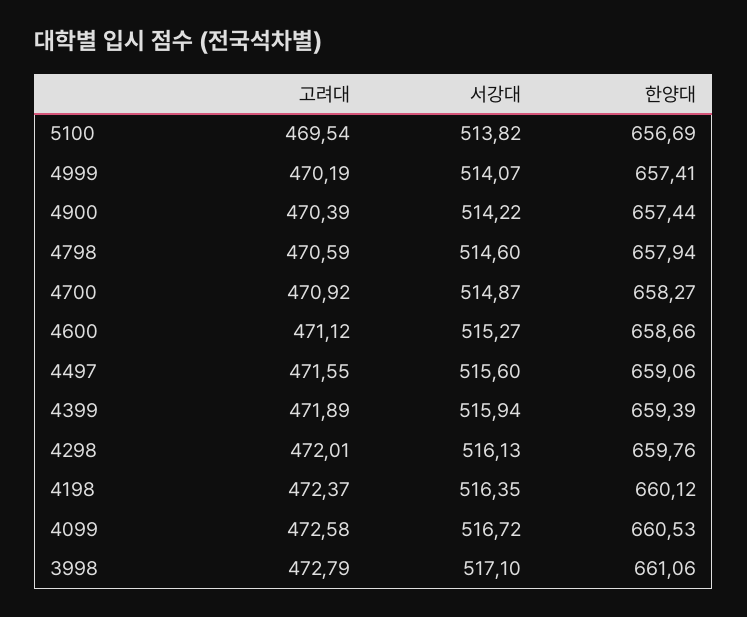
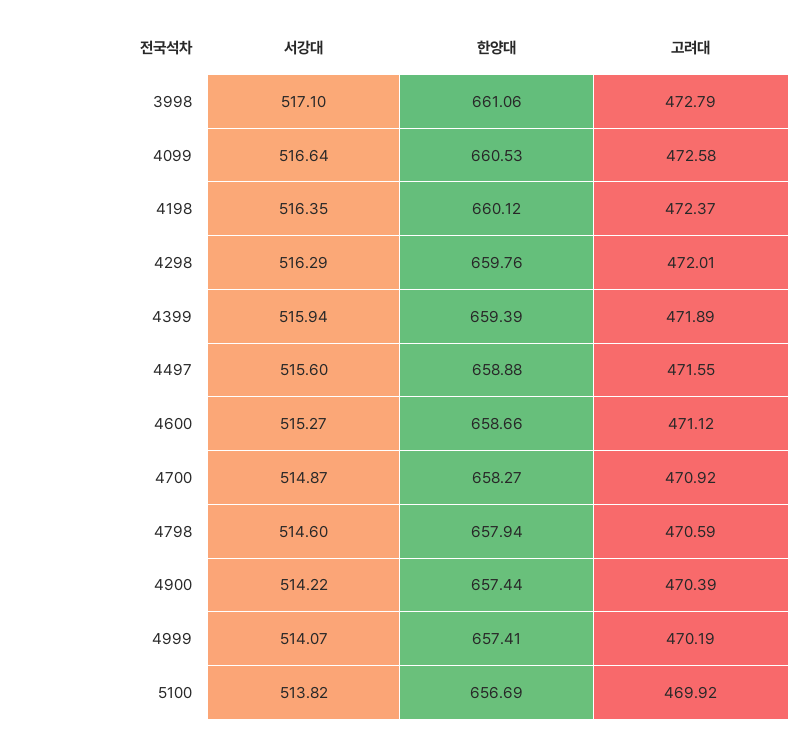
  {
    "고려대": {
-     "5100": 469.54,
+     "5100": 469.92,
      "4999": 470.19,
      "4900": 470.39,
      "4798": 470.59,
      "4700": 470.92,
      "4600": 471.12,
      "4497": 471.55,
      "4399": 471.89,
      "4298": 472.01,
      "4198": 472.37,
      "4099": 472.58,
      "3998": 472.79
    },
    "서강대": {
      "5100": 513.82,
      "4999": 514.07,
      "4900": 514.22,
      "4798": 514.6,
      "4700": 514.87,
      "4600": 515.27,
      "4497": 515.6,
      "4399": 515.94,
-     "4298": 516.13,
+     "4298": 516.29,
      "4198": 516.35,
-     "4099": 516.72,
+     "4099": 516.64,
      "3998": 517.1
    },
    "한양대": {
      "5100": 656.69,
      "4999": 657.41,
      "4900": 657.44,
      "4798": 657.94,
      "4700": 658.27,
      "4600": 658.66,
-     "4497": 659.06,
+     "4497": 658.88,
      "4399": 659.39,
      "4298": 659.76,
      "4198": 660.12,
      "4099": 660.53,
      "3998": 661.06
    }
  }

